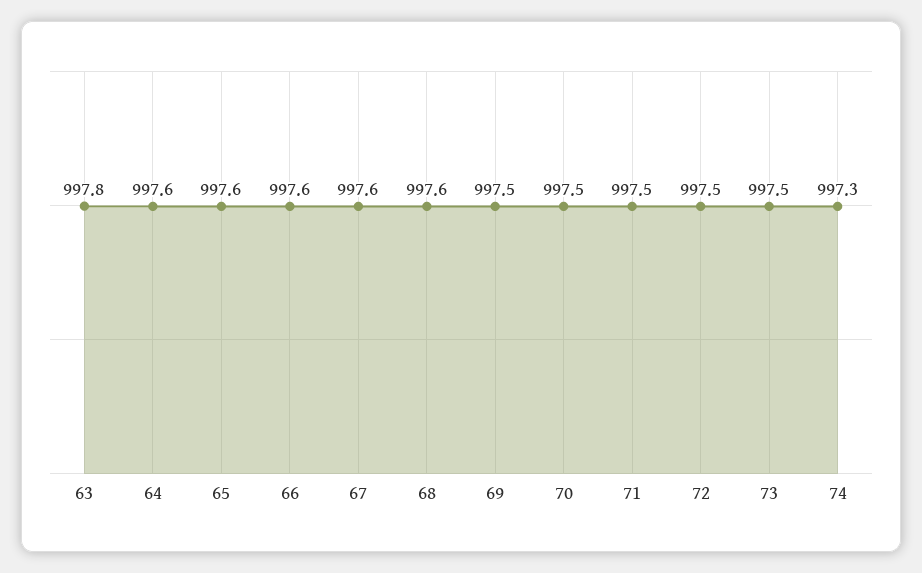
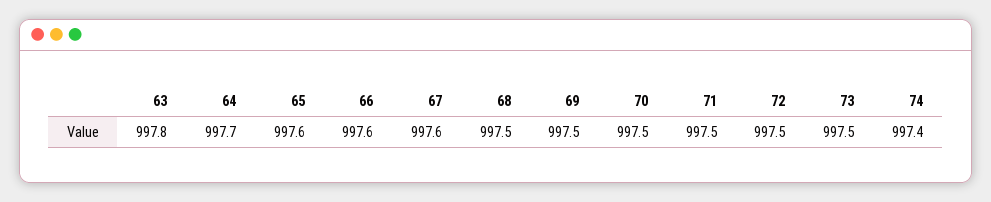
  {
    "63": 997.8,
-   "64": 997.6,
+   "64": 997.7,
    "65": 997.6,
    "66": 997.6,
    "67": 997.6,
-   "68": 997.6,
+   "68": 997.5,
    "69": 997.5,
    "70": 997.5,
    "71": 997.5,
    "72": 997.5,
    "73": 997.5,
-   "74": 997.3
+   "74": 997.4
  }

